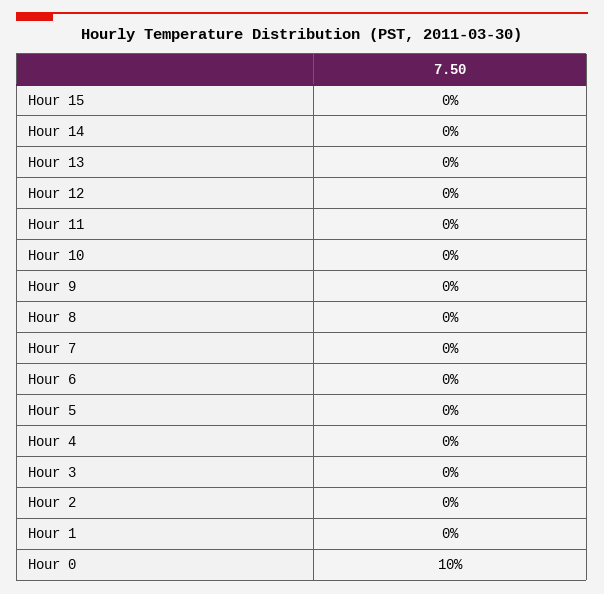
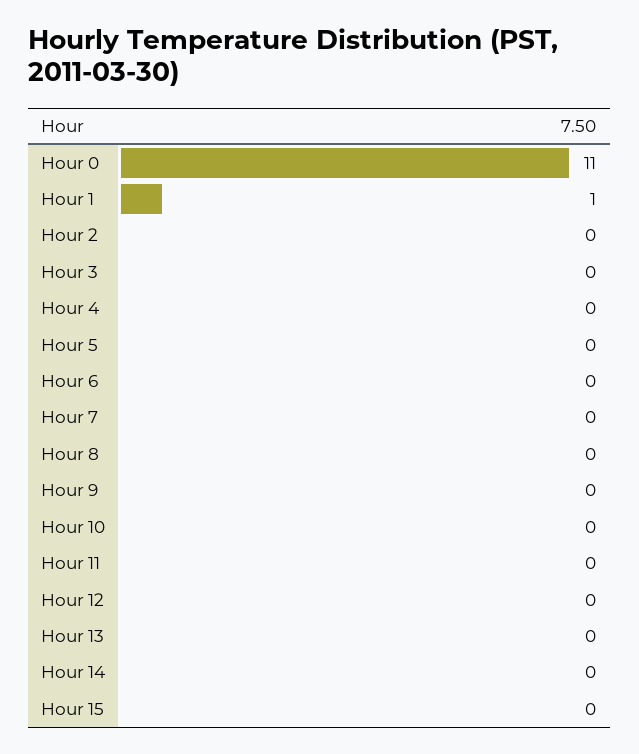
  {
    "Hour 15": 0,
    "Hour 14": 0,
    "Hour 13": 0,
    "Hour 12": 0,
    "Hour 11": 0,
    "Hour 10": 0,
    "Hour 9": 0,
    "Hour 8": 0,
    "Hour 7": 0,
    "Hour 6": 0,
    "Hour 5": 0,
    "Hour 4": 0,
    "Hour 3": 0,
    "Hour 2": 0,
-   "Hour 1": 0,
+   "Hour 1": 1,
-   "Hour 0": 10
+   "Hour 0": 11
  }

